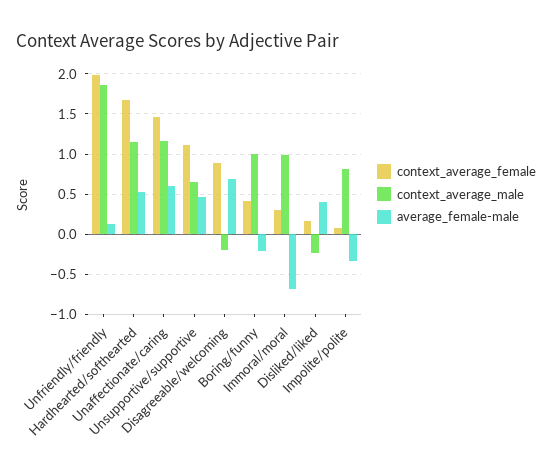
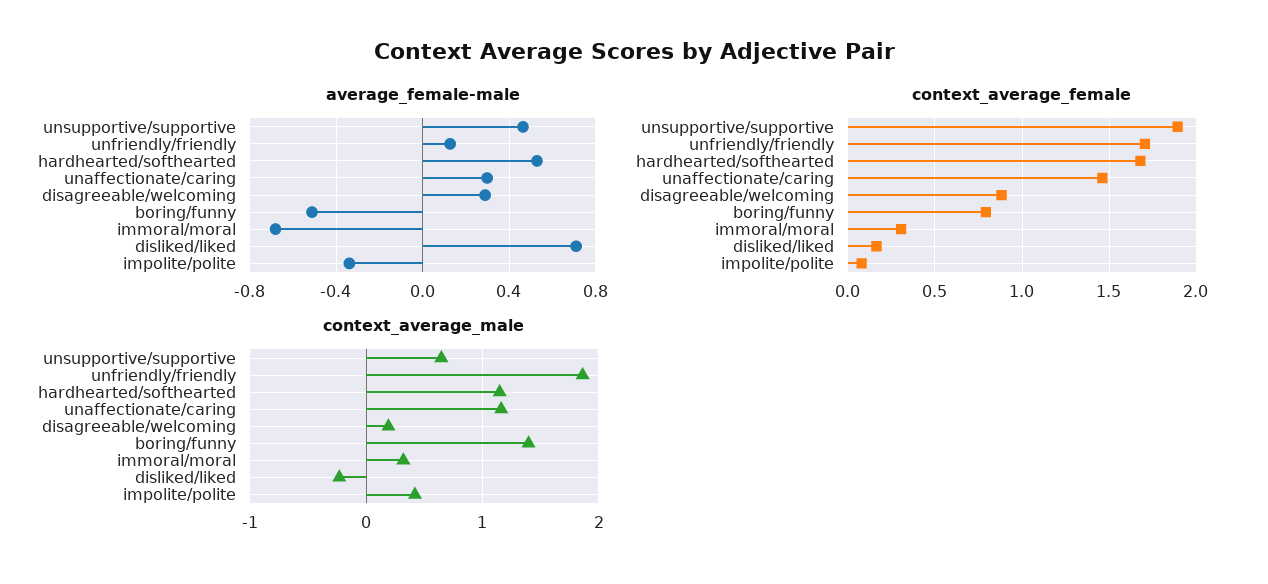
  {
    "context_average_female": {
-     "Unfriendly/friendly": 2,
+     "Unfriendly/friendly": 1.7,
      "Hardhearted/softhearted": 1.7,
      "Unaffectionate/caring": 1.45,
-     "Unsupportive/supportive": 1.1,
+     "Unsupportive/supportive": 1.9,
      "Disagreeable/welcoming": 0.9,
-     "Boring/funny": 0.4,
+     "Boring/funny": 0.8,
      "Immoral/moral": 0.3,
      "Disliked/liked": 0.15,
      "Impolite/polite": 0.1
    },
    "context_average_male": {
      "Unfriendly/friendly": 1.9,
      "Hardhearted/softhearted": 1.1,
      "Unaffectionate/caring": 1.2,
      "Unsupportive/supportive": 0.6,
-     "Disagreeable/welcoming": -0.2,
+     "Disagreeable/welcoming": 0.2,
-     "Boring/funny": 1,
+     "Boring/funny": 1.4,
-     "Immoral/moral": 1,
+     "Immoral/moral": 0.3,
      "Disliked/liked": -0.2,
-     "Impolite/polite": 0.8
+     "Impolite/polite": 0.4
    },
    "average_female-male": {
      "Unfriendly/friendly": 0.15,
      "Hardhearted/softhearted": 0.55,
-     "Unaffectionate/caring": 0.6,
+     "Unaffectionate/caring": 0.3,
      "Unsupportive/supportive": 0.45,
-     "Disagreeable/welcoming": 0.7,
+     "Disagreeable/welcoming": 0.3,
-     "Boring/funny": -0.2,
+     "Boring/funny": -0.5,
      "Immoral/moral": -0.7,
-     "Disliked/liked": 0.4,
+     "Disliked/liked": 0.7,
      "Impolite/polite": -0.35
    }
  }

